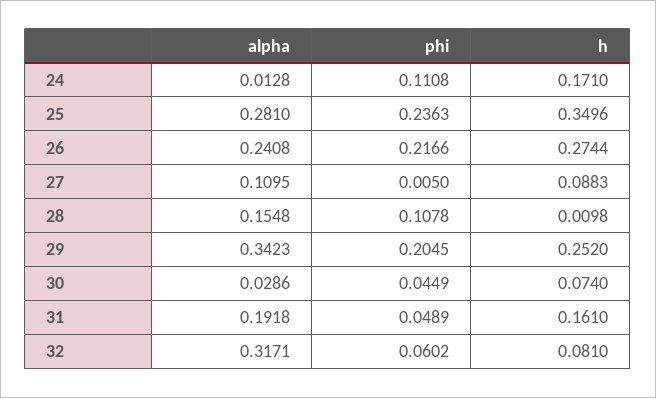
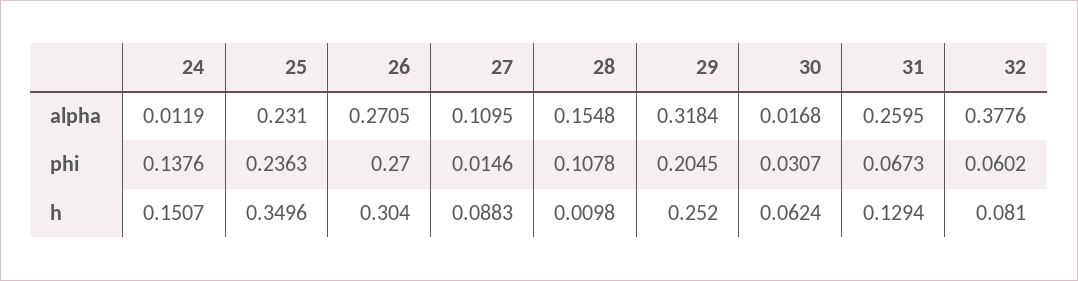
  {
    "alpha": {
-     "24": 0.0128,
+     "24": 0.0119,
-     "25": 0.281,
+     "25": 0.231,
-     "26": 0.2408,
+     "26": 0.2705,
      "27": 0.1095,
      "28": 0.1548,
-     "29": 0.3423,
+     "29": 0.3184,
-     "30": 0.0286,
+     "30": 0.0168,
-     "31": 0.1918,
+     "31": 0.2595,
-     "32": 0.3171
+     "32": 0.3776
    },
    "phi": {
-     "24": 0.1108,
+     "24": 0.1376,
      "25": 0.2363,
-     "26": 0.2166,
+     "26": 0.27,
-     "27": 0.005,
+     "27": 0.0146,
      "28": 0.1078,
      "29": 0.2045,
-     "30": 0.0449,
+     "30": 0.0307,
-     "31": 0.0489,
+     "31": 0.0673,
      "32": 0.0602
    },
    "h": {
-     "24": 0.171,
+     "24": 0.1507,
      "25": 0.3496,
-     "26": 0.2744,
+     "26": 0.304,
      "27": 0.0883,
      "28": 0.0098,
      "29": 0.252,
-     "30": 0.074,
+     "30": 0.0624,
-     "31": 0.161,
+     "31": 0.1294,
      "32": 0.081
    }
  }

